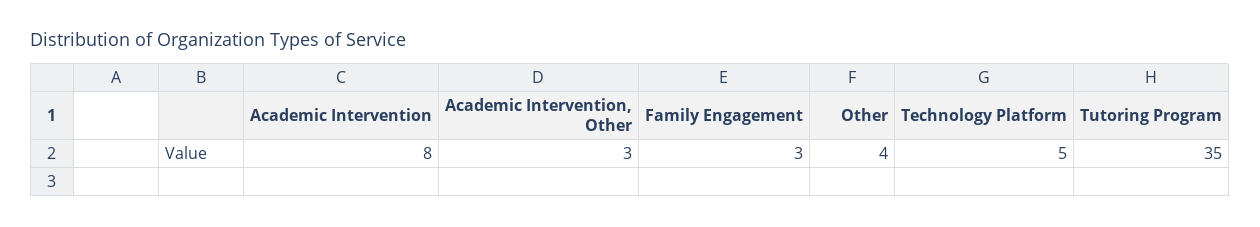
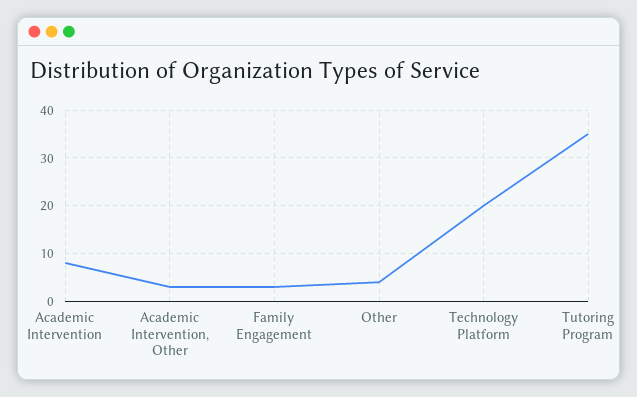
  {
    "Academic Intervention": 8,
    "Academic Intervention, Other": 3,
    "Family Engagement": 3,
    "Other": 4,
-   "Technology Platform": 5,
+   "Technology Platform": 20,
    "Tutoring Program": 35
  }

